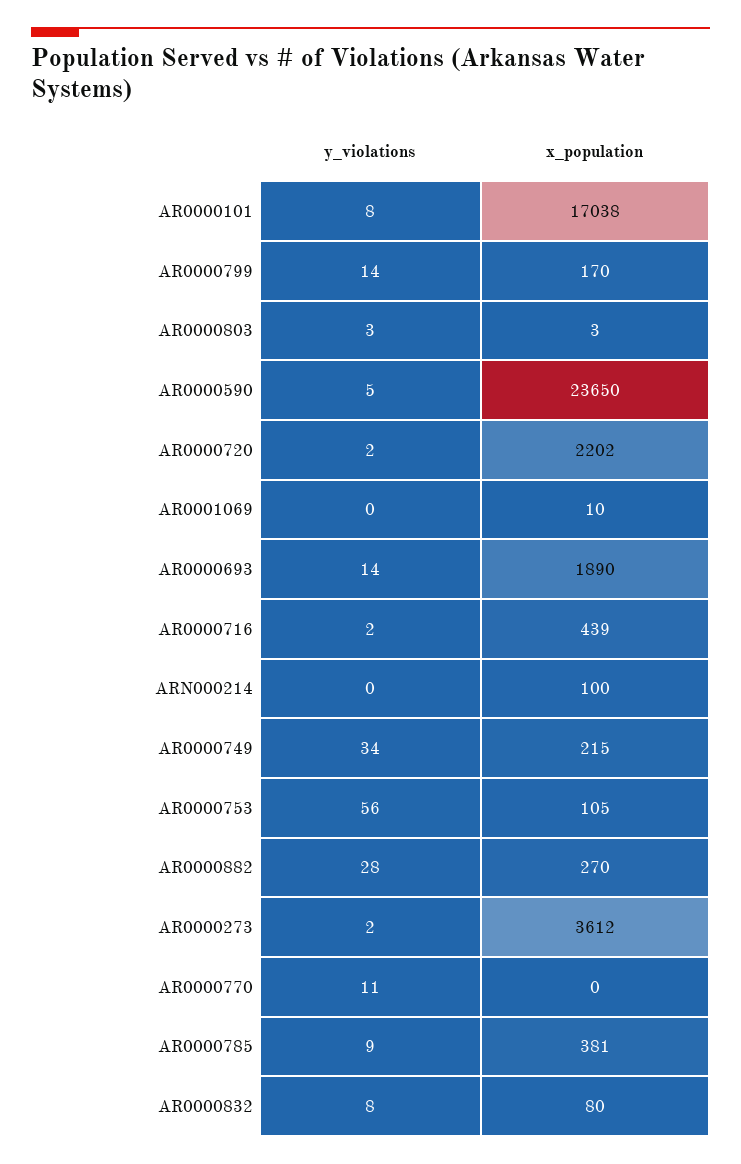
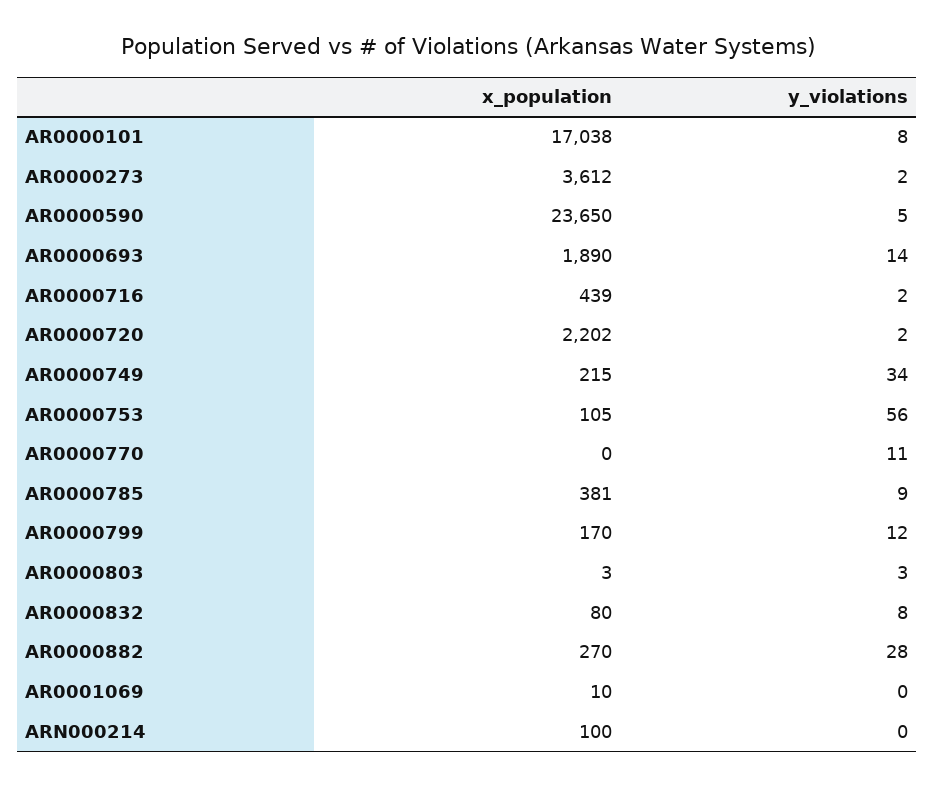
  {
    "y_violations": {
      "AR0000101": 8,
-     "AR0000799": 14,
+     "AR0000799": 12,
      "AR0000803": 3,
      "AR0000590": 5,
      "AR0000720": 2,
      "AR0001069": 0,
      "AR0000693": 14,
      "AR0000716": 2,
      "ARN000214": 0,
      "AR0000749": 34,
      "AR0000753": 56,
      "AR0000882": 28,
      "AR0000273": 2,
      "AR0000770": 11,
      "AR0000785": 9,
      "AR0000832": 8
    },
    "x_population": {
      "AR0000101": 17038,
      "AR0000799": 170,
      "AR0000803": 3,
      "AR0000590": 23650,
      "AR0000720": 2202,
      "AR0001069": 10,
      "AR0000693": 1890,
      "AR0000716": 439,
      "ARN000214": 100,
      "AR0000749": 215,
      "AR0000753": 105,
      "AR0000882": 270,
      "AR0000273": 3612,
      "AR0000770": 0,
      "AR0000785": 381,
      "AR0000832": 80
    }
  }

